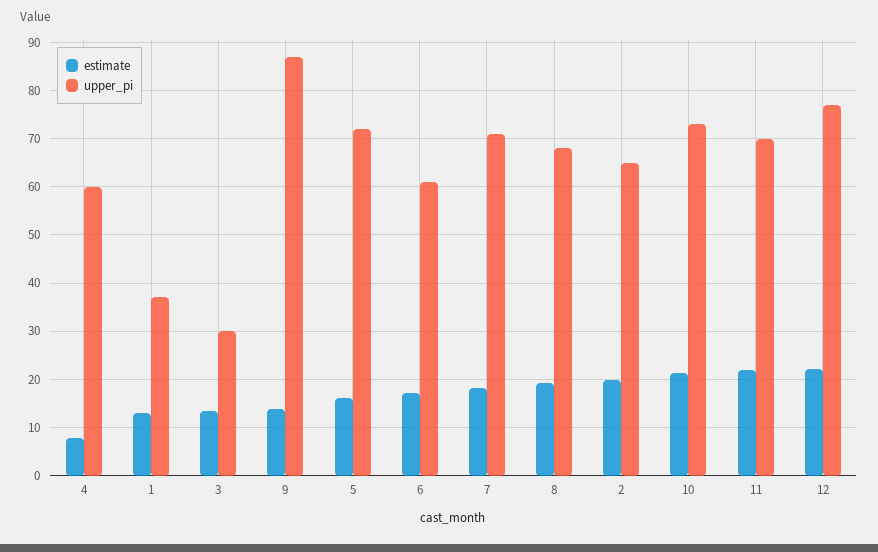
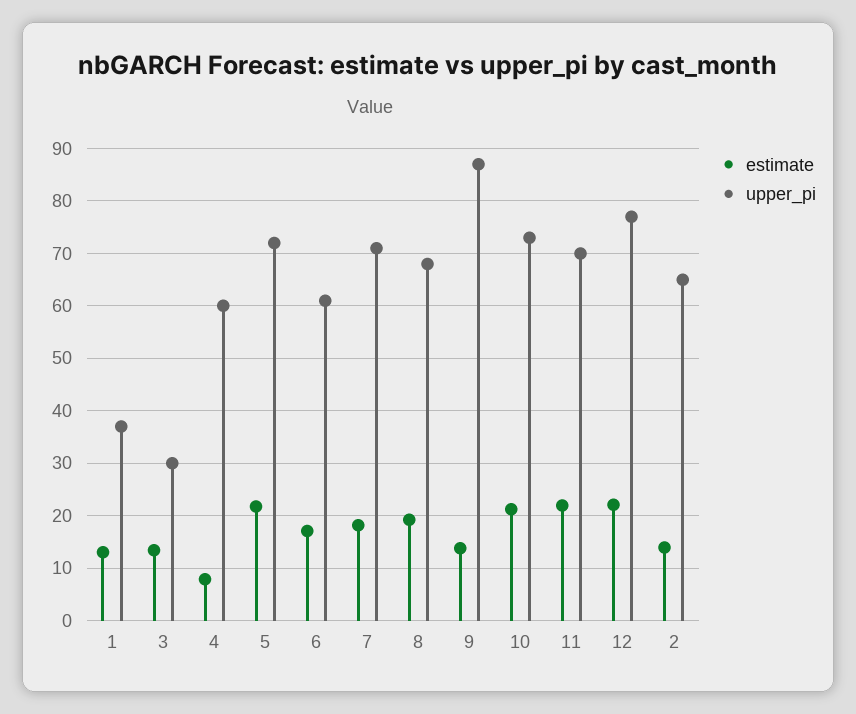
  {
    "estimate": {
      "4": 8,
      "1": 14,
      "3": 14,
      "9": 14,
-     "5": 16,
+     "5": 22,
      "6": 18,
      "7": 18,
      "8": 20,
-     "2": 20,
+     "2": 14,
      "10": 22,
      "11": 22,
      "12": 22
    },
    "upper_pi": {
      "4": 60,
      "1": 38,
      "3": 30,
      "9": 88,
      "5": 72,
      "6": 62,
      "7": 72,
      "8": 68,
      "2": 66,
      "10": 74,
      "11": 70,
      "12": 78
    }
  }

